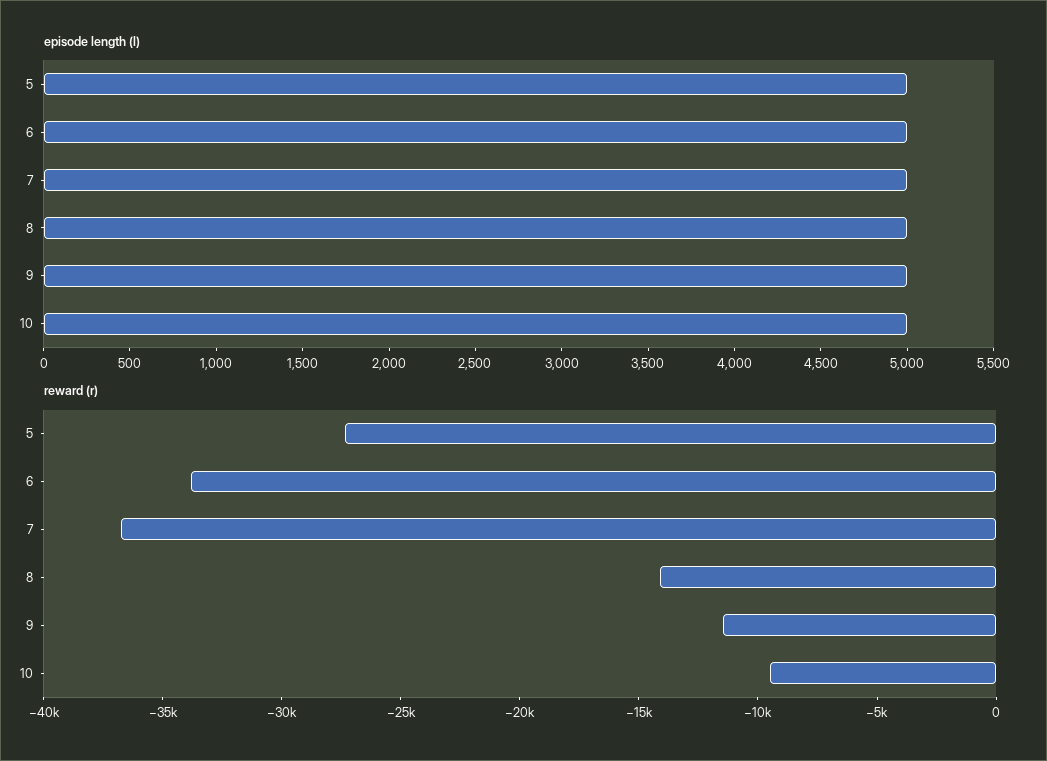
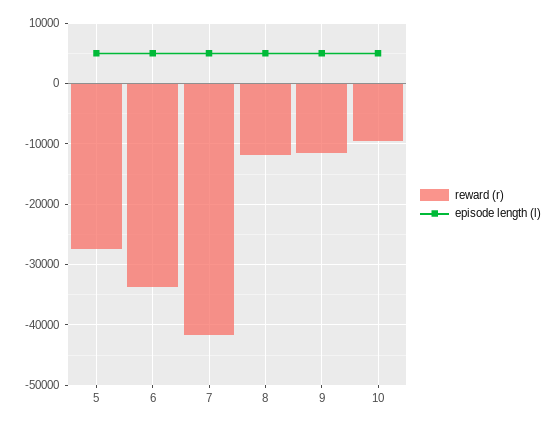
  {
    "episode length (l)": {
      "5": 5000,
      "6": 5000,
      "7": 5000,
      "8": 5000,
      "9": 5000,
      "10": 5000
    },
    "reward (r)": {
      "5": -27000,
      "6": -34000,
-     "7": -37000,
+     "7": -42000,
-     "8": -14000,
+     "8": -12000,
      "9": -11000,
      "10": -9000
    }
  }

